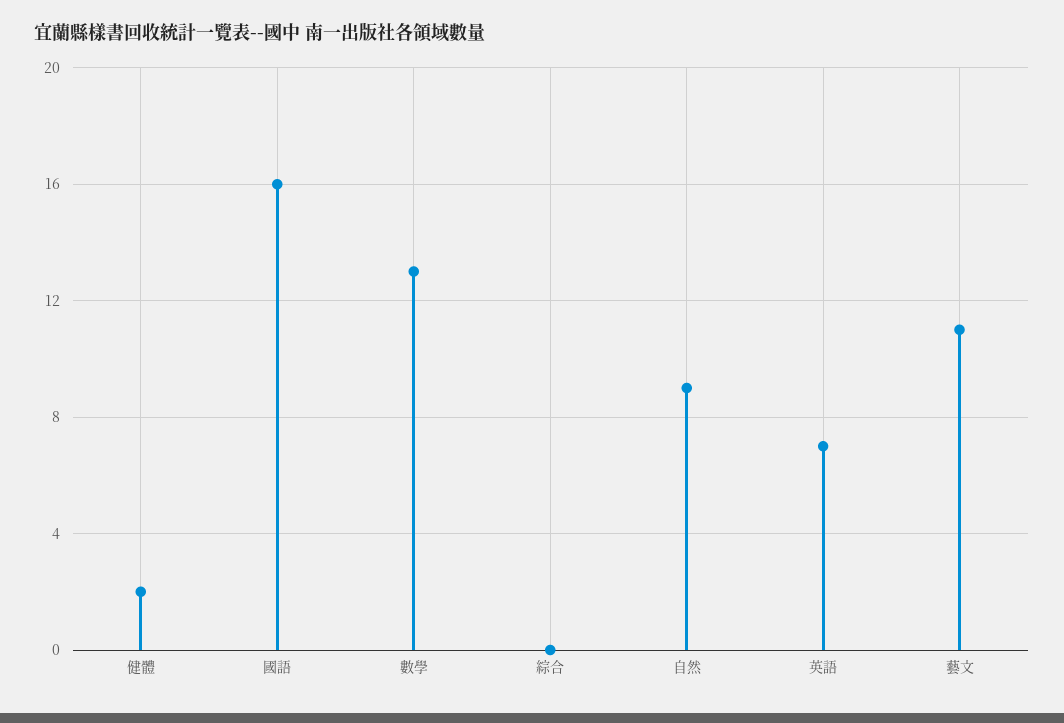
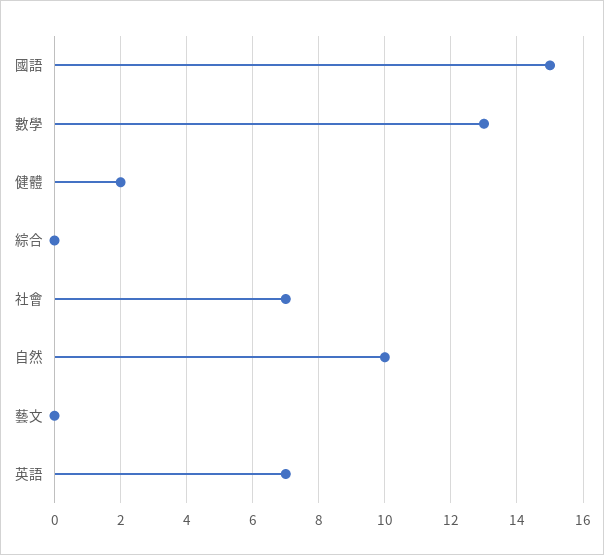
  {
    "健體": 2,
-   "國語": 16,
+   "國語": 15,
    "數學": 13,
    "綜合": 0,
-   "自然": 9,
+   "自然": 10,
    "英語": 7,
-   "藝文": 11
+   "藝文": 0,
+   "社會": 7
  }

